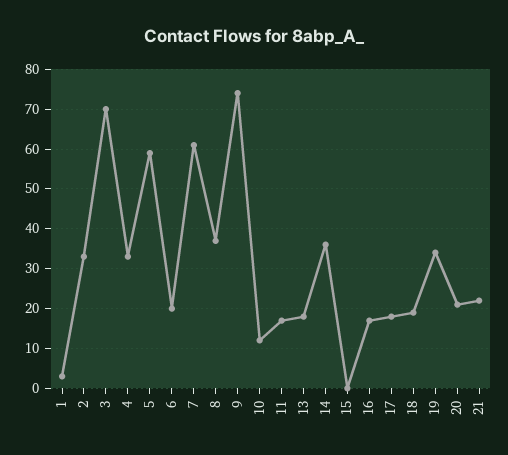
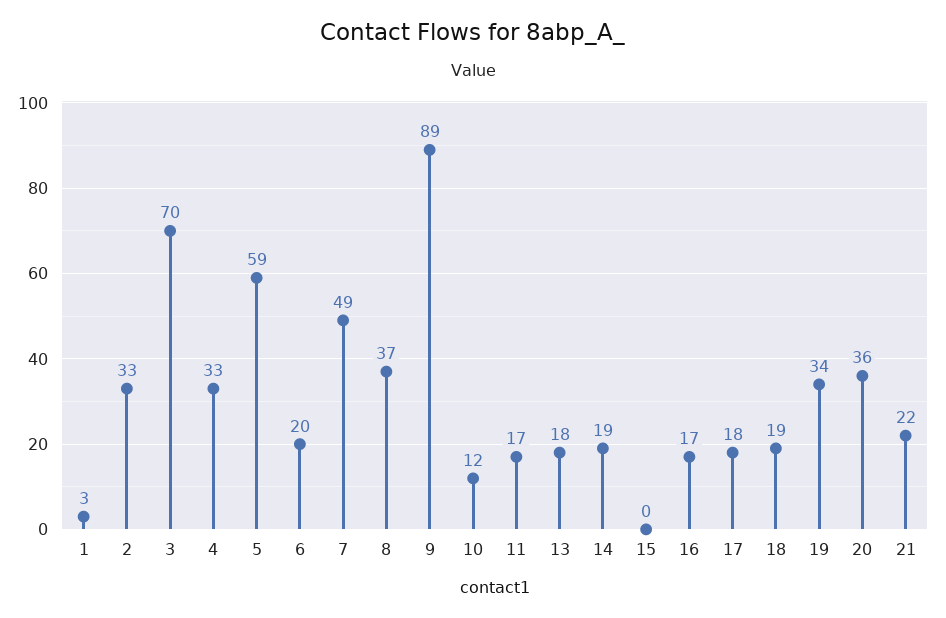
  {
    "1": 3,
    "2": 33,
    "3": 70,
    "4": 33,
    "5": 59,
    "6": 20,
-   "7": 60,
+   "7": 49,
    "8": 37,
-   "9": 75,
+   "9": 89,
    "10": 12,
    "11": 17,
    "13": 18,
-   "14": 35,
+   "14": 19,
    "15": 0,
    "16": 17,
    "17": 18,
    "18": 19,
    "19": 34,
-   "20": 20,
+   "20": 36,
    "21": 22
  }

